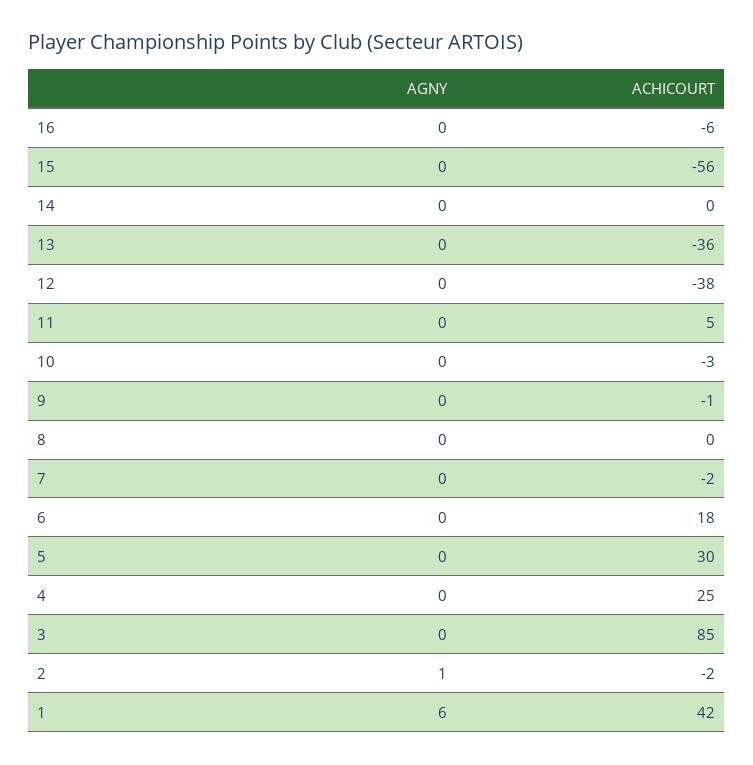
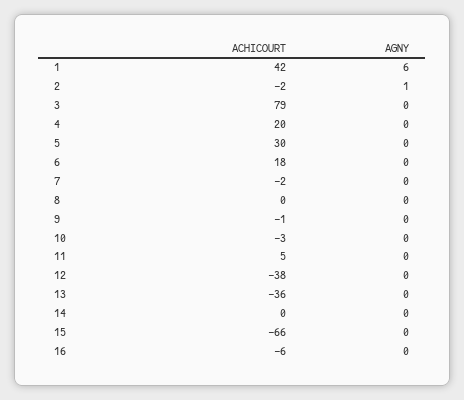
  {
    "AGNY": {
      "16": 0,
      "15": 0,
      "14": 0,
      "13": 0,
      "12": 0,
      "11": 0,
      "10": 0,
      "9": 0,
      "8": 0,
      "7": 0,
      "6": 0,
      "5": 0,
      "4": 0,
      "3": 0,
      "2": 1,
      "1": 6
    },
    "ACHICOURT": {
      "16": -6,
-     "15": -56,
+     "15": -66,
      "14": 0,
      "13": -36,
      "12": -38,
      "11": 5,
      "10": -3,
      "9": -1,
      "8": 0,
      "7": -2,
      "6": 18,
      "5": 30,
-     "4": 25,
+     "4": 20,
-     "3": 85,
+     "3": 79,
      "2": -2,
      "1": 42
    }
  }

